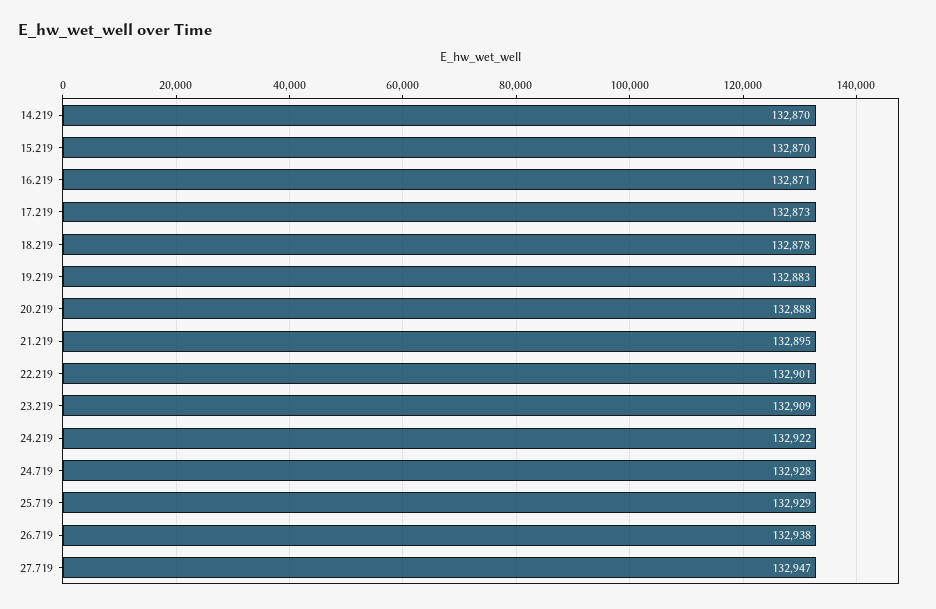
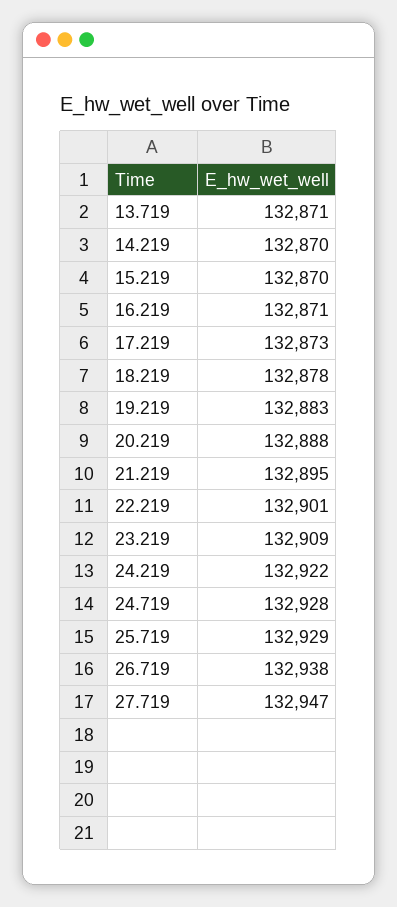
  {
    "14.219": 132870,
    "15.219": 132870,
    "16.219": 132871,
    "17.219": 132873,
    "18.219": 132878,
    "19.219": 132883,
    "20.219": 132888,
    "21.219": 132895,
    "22.219": 132901,
    "23.219": 132909,
    "24.219": 132922,
    "24.719": 132928,
    "25.719": 132929,
    "26.719": 132938,
-   "27.719": 132947
+   "27.719": 132947,
+   "13.719": 132871
  }

